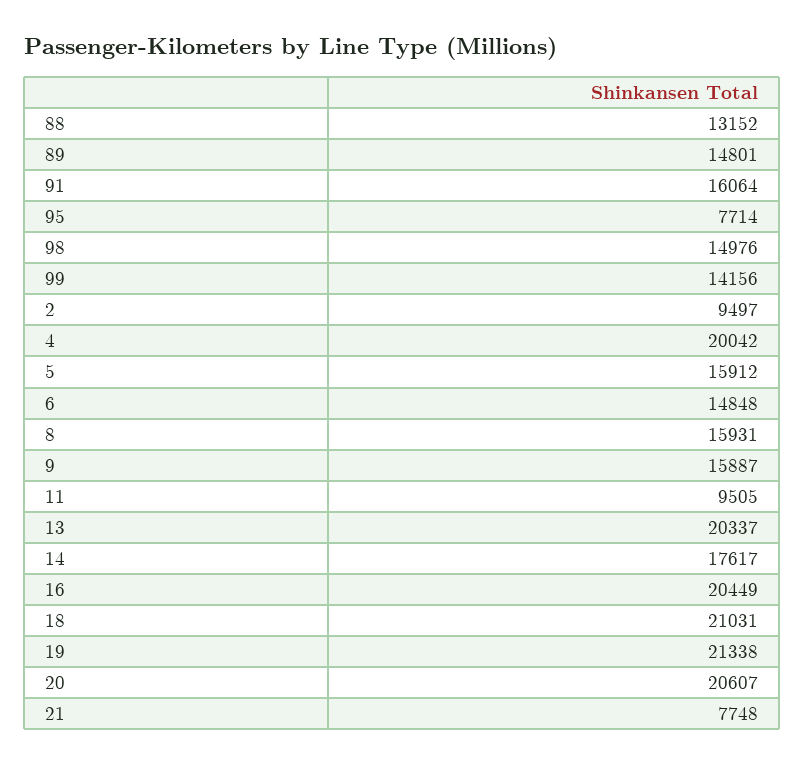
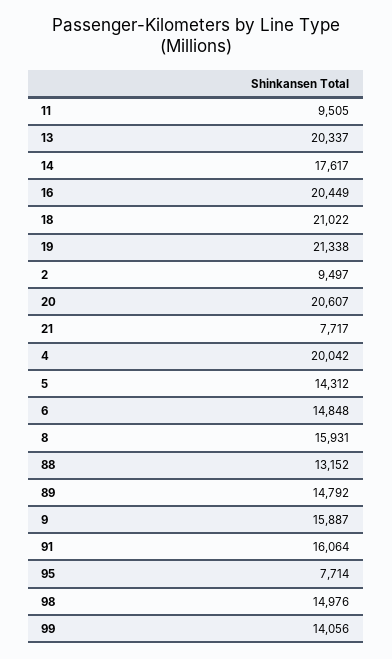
  {
    "88": 13152,
-   "89": 14801,
+   "89": 14792,
    "91": 16064,
    "95": 7714,
    "98": 14976,
-   "99": 14156,
+   "99": 14056,
    "2": 9497,
    "4": 20042,
-   "5": 15912,
+   "5": 14312,
    "6": 14848,
    "8": 15931,
    "9": 15887,
    "11": 9505,
    "13": 20337,
    "14": 17617,
    "16": 20449,
-   "18": 21031,
+   "18": 21022,
    "19": 21338,
    "20": 20607,
-   "21": 7748
+   "21": 7717
  }

